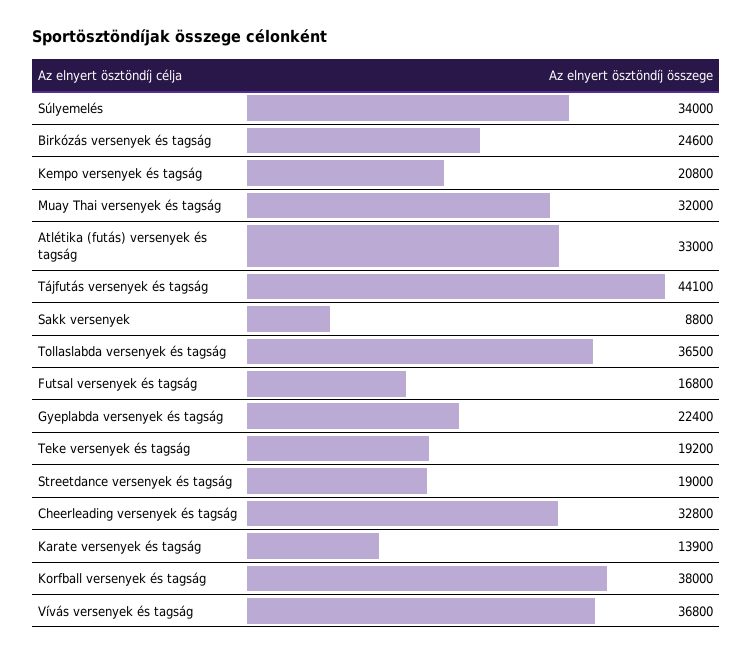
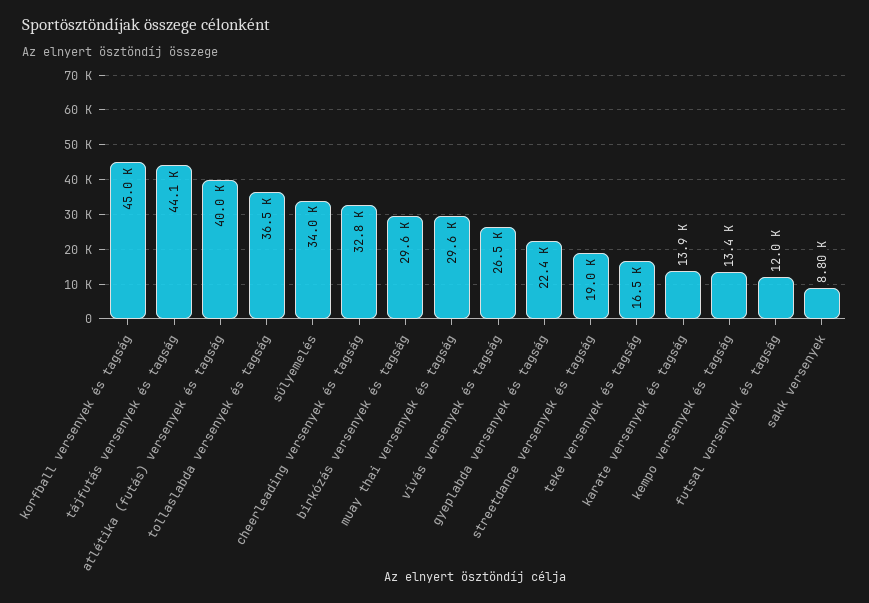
  {
    "Súlyemelés": 34000,
-   "Birkózás versenyek és tagság": 24600,
+   "Birkózás versenyek és tagság": 29600,
-   "Kempo versenyek és tagság": 20800,
+   "Kempo versenyek és tagság": 13400,
-   "Muay Thai versenyek és tagság": 32000,
+   "Muay Thai versenyek és tagság": 29600,
-   "Atlétika (futás) versenyek és tagság": 33000,
+   "Atlétika (futás) versenyek és tagság": 40000,
    "Tájfutás versenyek és tagság": 44100,
    "Sakk versenyek": 8800,
    "Tollaslabda versenyek és tagság": 36500,
-   "Futsal versenyek és tagság": 16800,
+   "Futsal versenyek és tagság": 12000,
    "Gyeplabda versenyek és tagság": 22400,
-   "Teke versenyek és tagság": 19200,
+   "Teke versenyek és tagság": 16500,
    "Streetdance versenyek és tagság": 19000,
    "Cheerleading versenyek és tagság": 32800,
    "Karate versenyek és tagság": 13900,
-   "Korfball versenyek és tagság": 38000,
+   "Korfball versenyek és tagság": 45000,
-   "Vívás versenyek és tagság": 36800
+   "Vívás versenyek és tagság": 26500
  }

